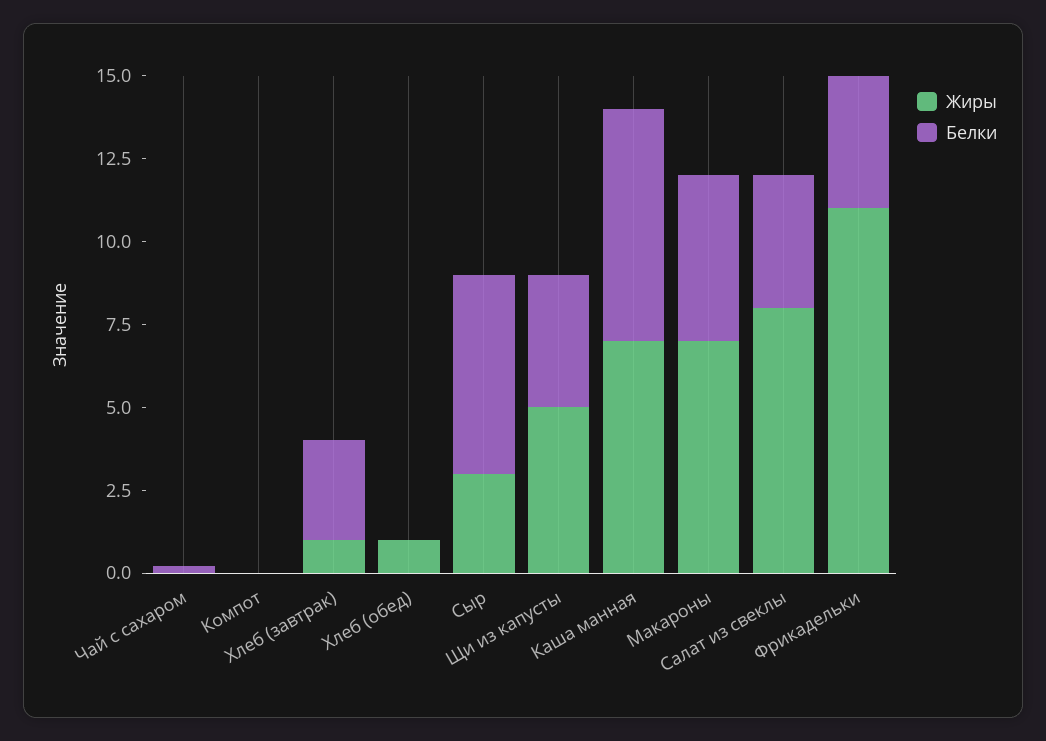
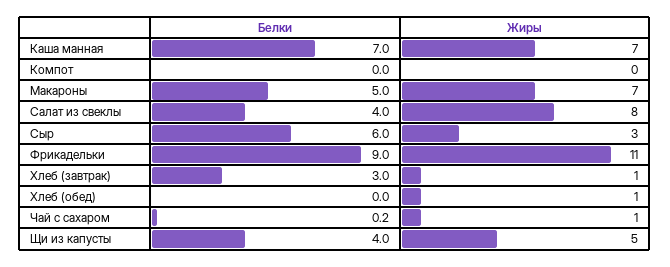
  {
    "Жиры": {
-     "Чай с сахаром": 0,
+     "Чай с сахаром": 1,
      "Компот": 0,
      "Хлеб (завтрак)": 1,
      "Хлеб (обед)": 1,
      "Сыр": 3,
      "Щи из капусты": 5,
      "Каша манная": 7,
      "Макароны": 7,
      "Салат из свеклы": 8,
      "Фрикадельки": 11
    },
    "Белки": {
      "Чай с сахаром": 0.2,
      "Компот": 0,
      "Хлеб (завтрак)": 3,
      "Хлеб (обед)": 0,
      "Сыр": 6,
      "Щи из капусты": 4,
      "Каша манная": 7,
      "Макароны": 5,
      "Салат из свеклы": 4,
-     "Фрикадельки": 4
+     "Фрикадельки": 9
    }
  }

